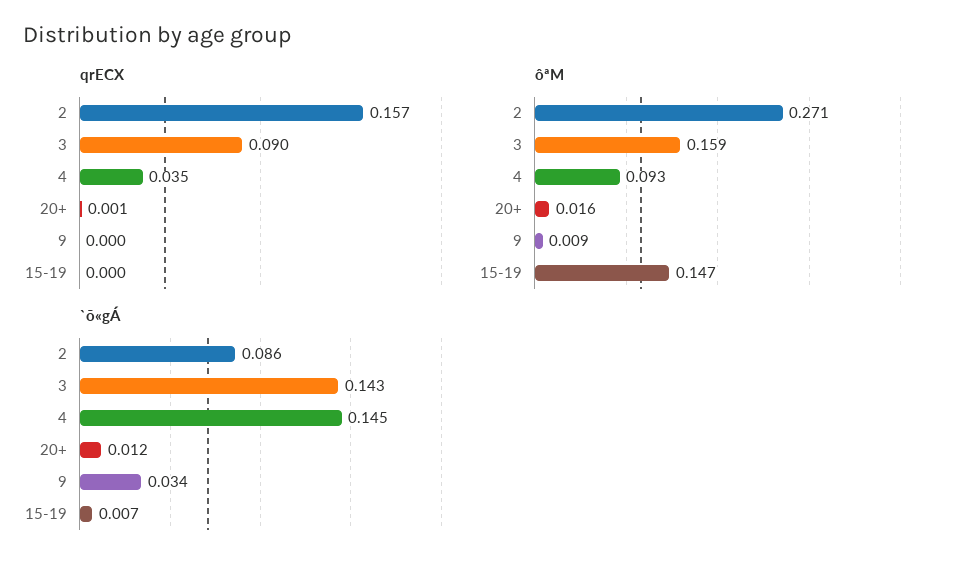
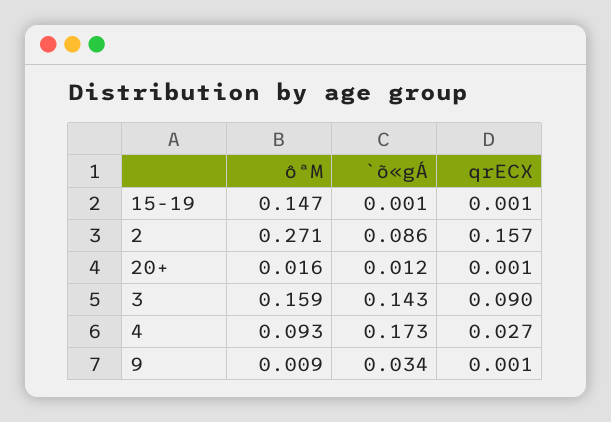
  {
    "qrECX": {
      "2": 0.157,
      "3": 0.09,
-     "4": 0.035,
+     "4": 0.027,
      "20+": 0.001,
-     "9": 0,
+     "9": 0.001,
-     "15-19": 0
+     "15-19": 0.001
    },
    "ôªM": {
      "2": 0.271,
      "3": 0.159,
      "4": 0.093,
      "20+": 0.016,
      "9": 0.009,
      "15-19": 0.147
    },
    "`õ«gÁ": {
      "2": 0.086,
      "3": 0.143,
-     "4": 0.145,
+     "4": 0.173,
      "20+": 0.012,
      "9": 0.034,
-     "15-19": 0.007
+     "15-19": 0.001
    }
  }

